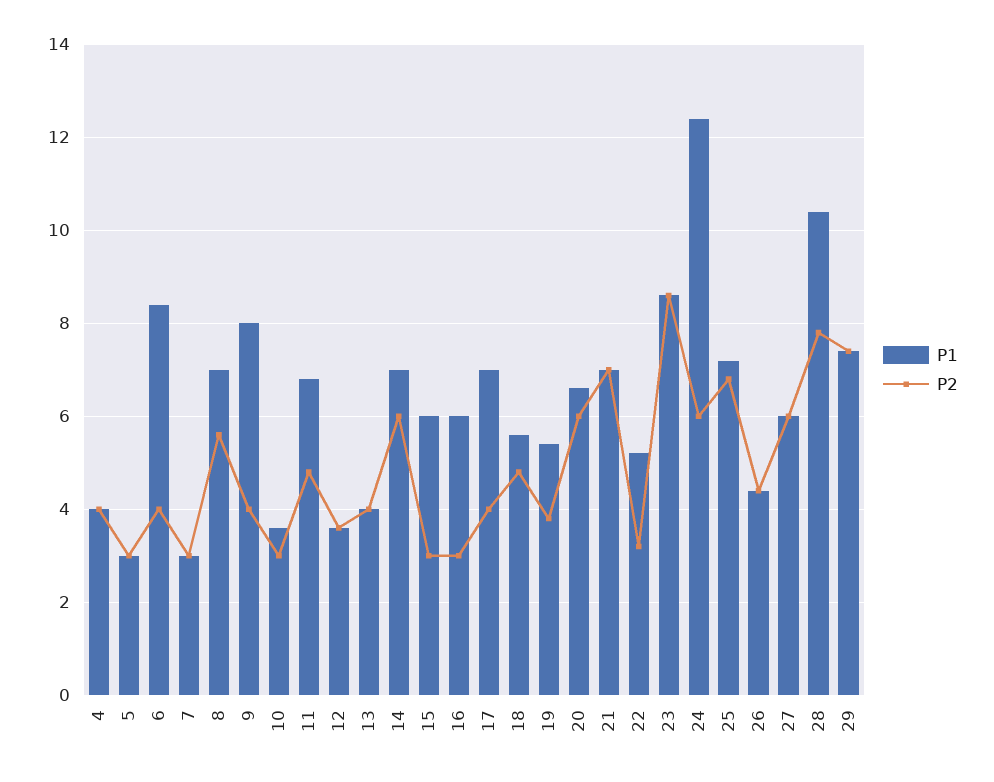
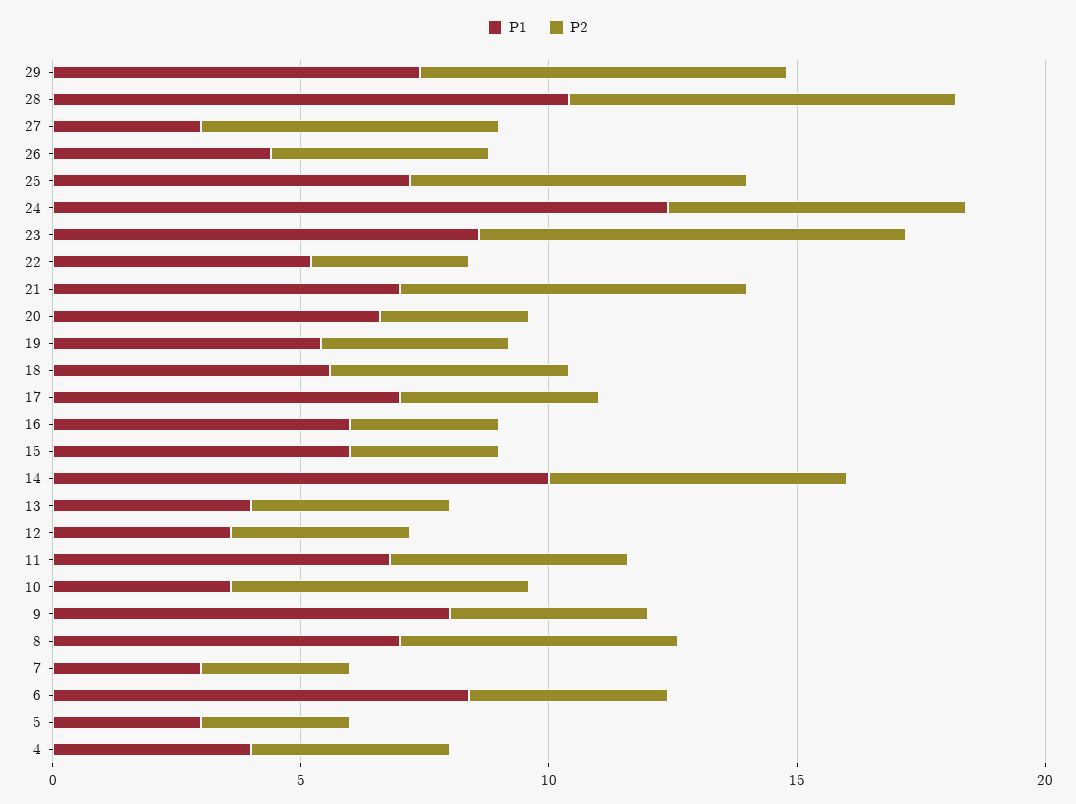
  {
    "P1": {
      "4": 4,
      "5": 3,
      "6": 8.5,
      "7": 3,
      "8": 7,
      "9": 8,
      "10": 3.5,
      "11": 7,
      "12": 3.5,
      "13": 4,
-     "14": 7,
+     "14": 10,
      "15": 6,
      "16": 6,
      "17": 7,
      "18": 5.5,
      "19": 5.5,
      "20": 6.5,
      "21": 7,
      "22": 5,
      "23": 8.5,
      "24": 12.5,
      "25": 7,
      "26": 4.5,
-     "27": 6,
+     "27": 3,
      "28": 10.5,
      "29": 7.5
    },
    "P2": {
      "4": 4,
      "5": 3,
      "6": 4,
      "7": 3,
      "8": 5.5,
      "9": 4,
-     "10": 3,
+     "10": 6,
      "11": 5,
      "12": 3.5,
      "13": 4,
      "14": 6,
      "15": 3,
      "16": 3,
      "17": 4,
      "18": 5,
      "19": 4,
-     "20": 6,
+     "20": 3,
      "21": 7,
      "22": 3,
      "23": 8.5,
      "24": 6,
      "25": 7,
      "26": 4.5,
      "27": 6,
      "28": 8,
      "29": 7.5
    }
  }

